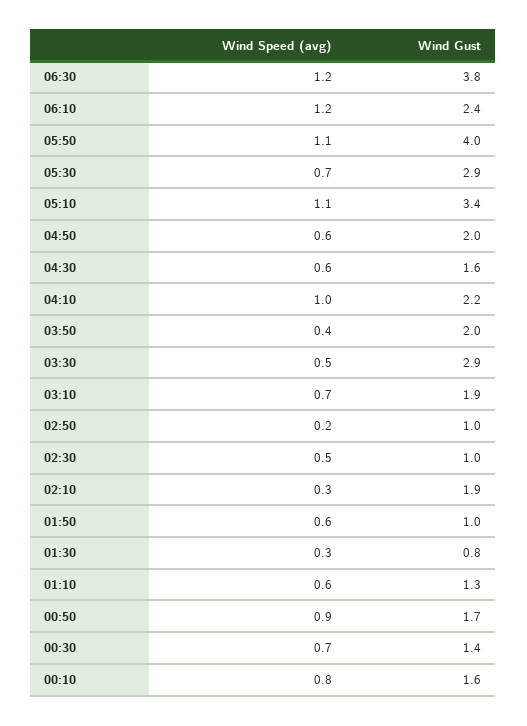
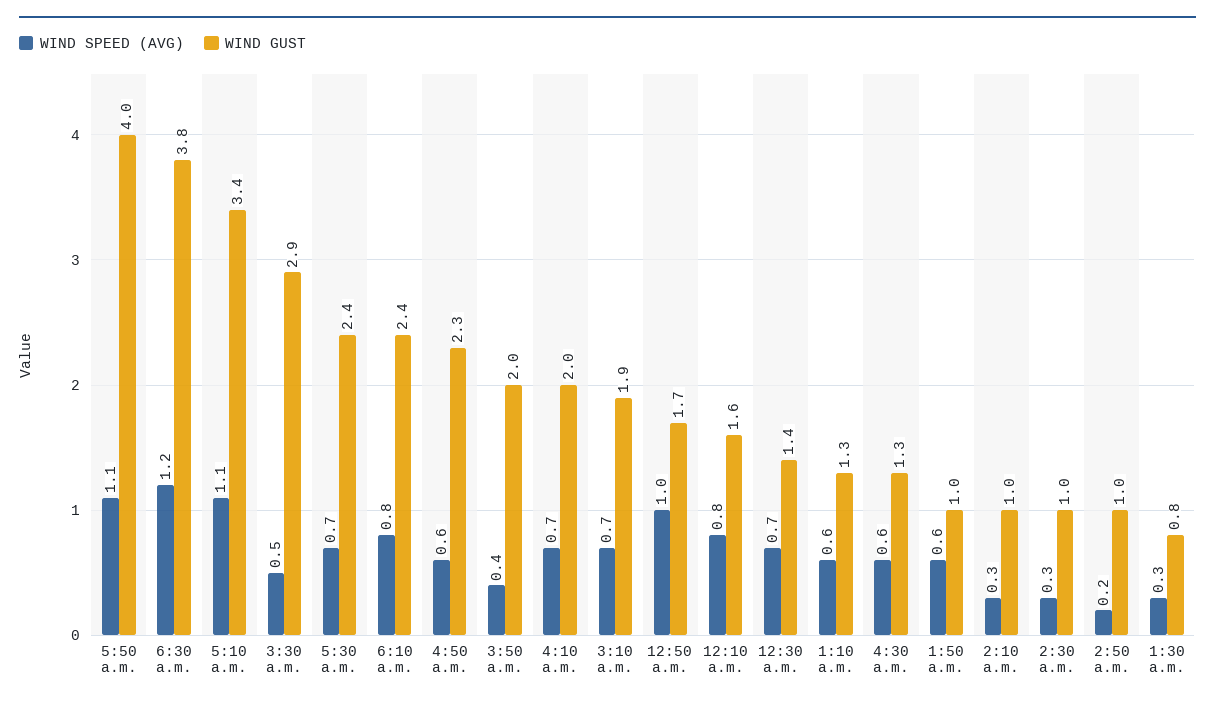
  {
    "Wind Speed (avg)": {
      "06:30": 1.2,
-     "06:10": 1.2,
+     "06:10": 0.8,
      "05:50": 1.1,
      "05:30": 0.7,
      "05:10": 1.1,
      "04:50": 0.6,
      "04:30": 0.6,
-     "04:10": 1,
+     "04:10": 0.7,
      "03:50": 0.4,
      "03:30": 0.5,
      "03:10": 0.7,
      "02:50": 0.2,
-     "02:30": 0.5,
+     "02:30": 0.3,
      "02:10": 0.3,
      "01:50": 0.6,
      "01:30": 0.3,
      "01:10": 0.6,
-     "00:50": 0.9,
+     "00:50": 1,
      "00:30": 0.7,
      "00:10": 0.8
    },
    "Wind Gust": {
      "06:30": 3.8,
      "06:10": 2.4,
      "05:50": 4,
-     "05:30": 2.9,
+     "05:30": 2.4,
      "05:10": 3.4,
-     "04:50": 2,
+     "04:50": 2.3,
-     "04:30": 1.6,
+     "04:30": 1.3,
-     "04:10": 2.2,
+     "04:10": 2,
      "03:50": 2,
      "03:30": 2.9,
      "03:10": 1.9,
      "02:50": 1,
      "02:30": 1,
-     "02:10": 1.9,
+     "02:10": 1,
      "01:50": 1,
      "01:30": 0.8,
      "01:10": 1.3,
      "00:50": 1.7,
      "00:30": 1.4,
      "00:10": 1.6
    }
  }

